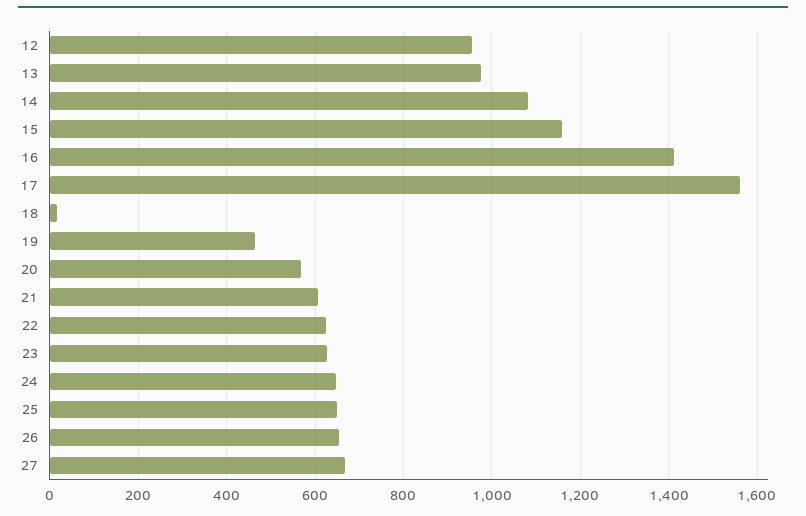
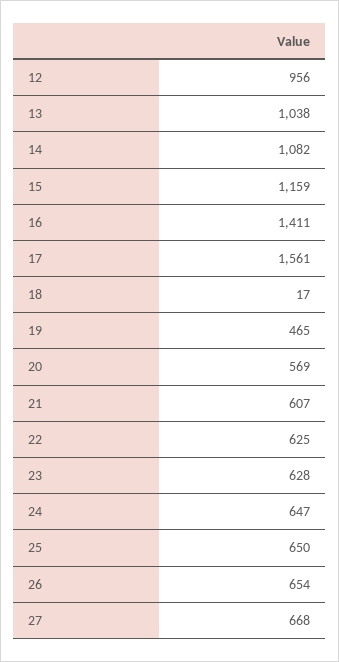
  {
    "12": 956,
-   "13": 980,
+   "13": 1038,
    "14": 1082,
    "15": 1159,
    "16": 1411,
    "17": 1561,
    "18": 17,
    "19": 465,
    "20": 569,
    "21": 607,
    "22": 625,
    "23": 628,
    "24": 647,
    "25": 650,
    "26": 654,
    "27": 668
  }

